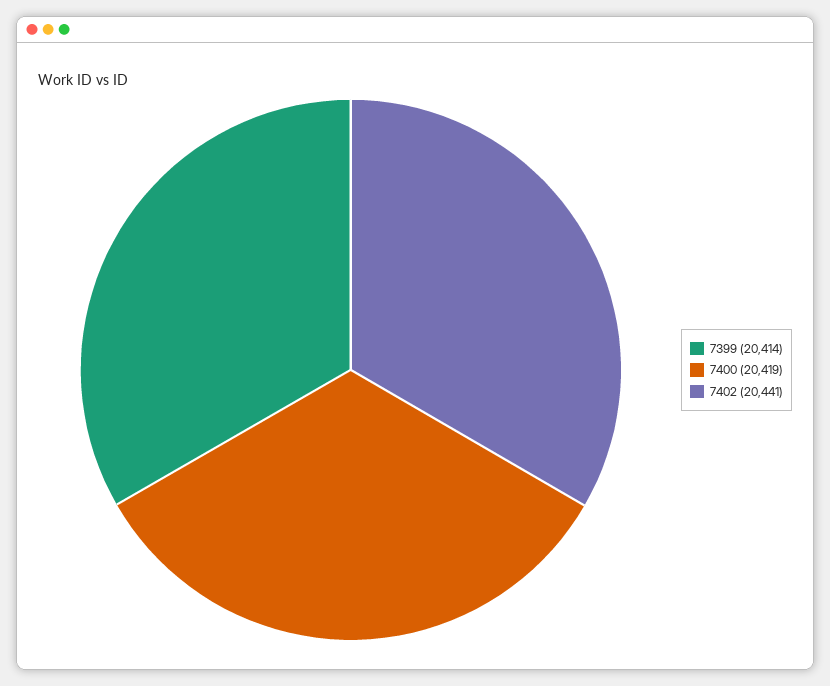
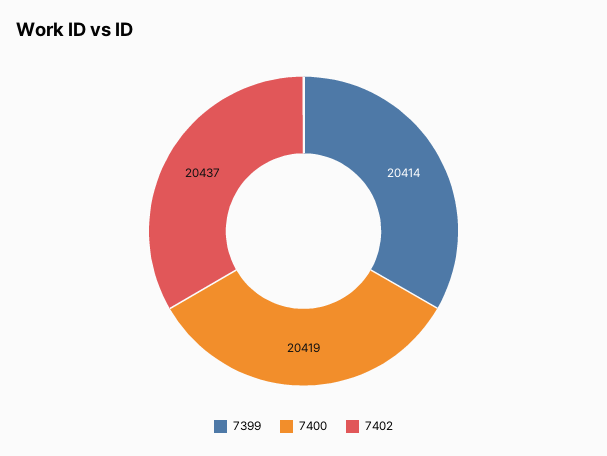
  {
    "7399": 20414,
    "7400": 20419,
-   "7402": 20441
+   "7402": 20437
  }

